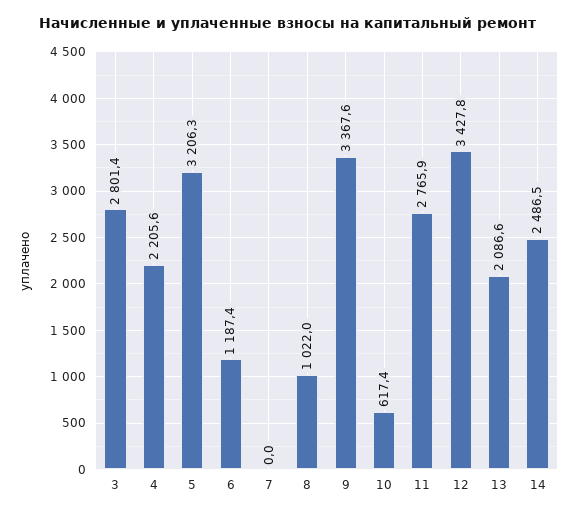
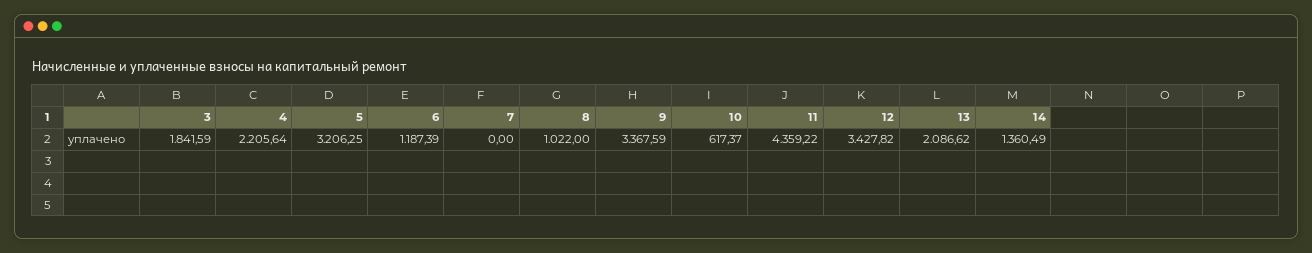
  {
-   "3": 2801.4,
+   "3": 1841.59,
    "4": 2205.64,
    "5": 3206.25,
    "6": 1187.39,
    "7": 0,
    "8": 1022,
    "9": 3367.59,
    "10": 617.37,
-   "11": 2765.9,
+   "11": 4359.22,
    "12": 3427.82,
    "13": 2086.62,
-   "14": 2486.5
+   "14": 1360.49
  }

